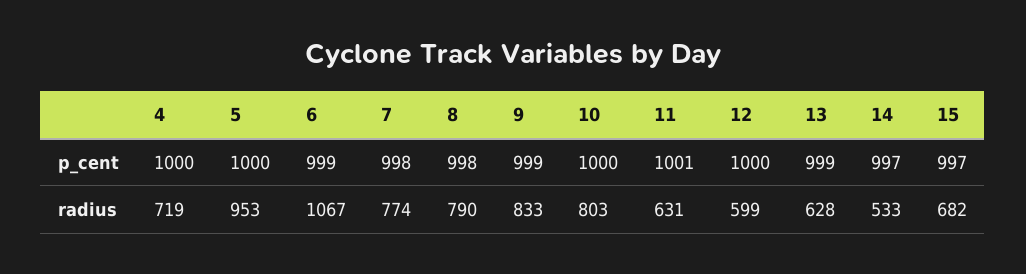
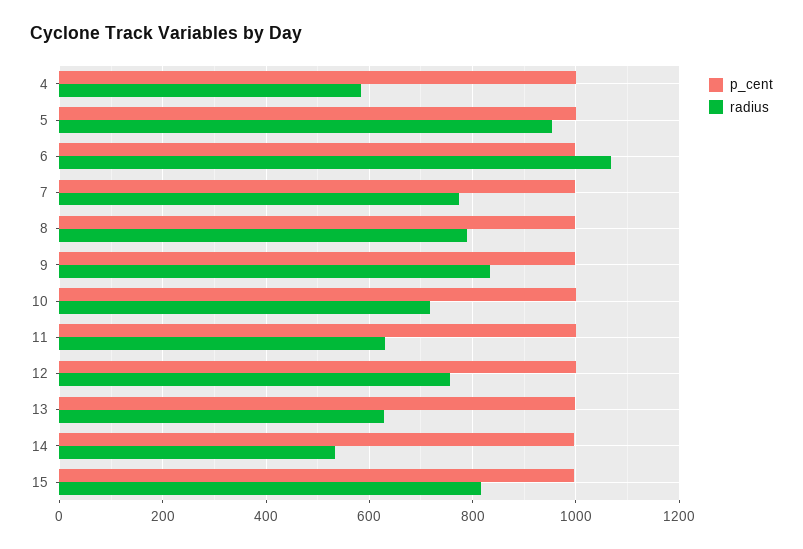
  {
    "p_cent": {
      "4": 1000,
      "5": 1000,
      "6": 999,
      "7": 998,
      "8": 998,
      "9": 999,
      "10": 1000,
      "11": 1001,
      "12": 1000,
      "13": 999,
      "14": 997,
      "15": 997
    },
    "radius": {
-     "4": 719,
+     "4": 580,
      "5": 953,
      "6": 1067,
      "7": 774,
      "8": 790,
      "9": 833,
-     "10": 803,
+     "10": 720,
      "11": 631,
-     "12": 599,
+     "12": 760,
      "13": 628,
      "14": 533,
-     "15": 682
+     "15": 820
    }
  }

